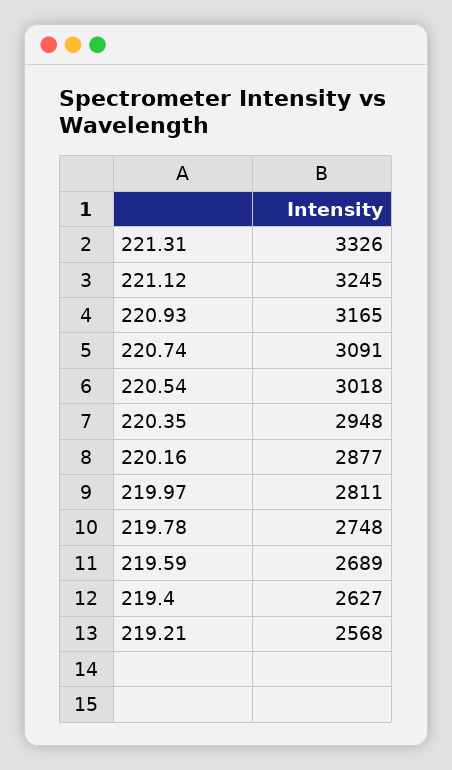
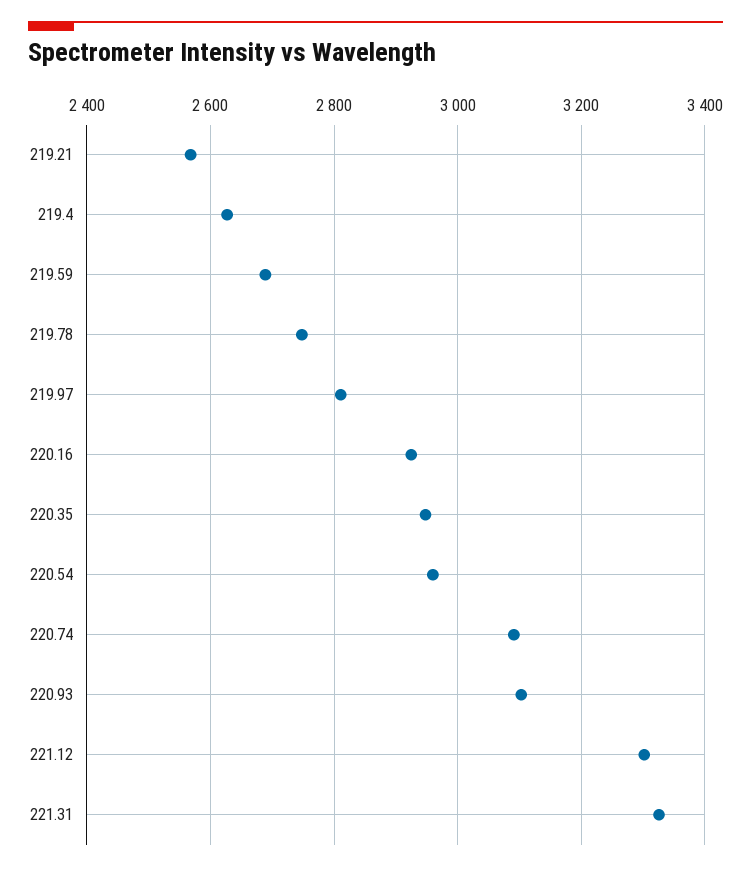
  {
    "221.31": 3326,
-   "221.12": 3245,
+   "221.12": 3300,
-   "220.93": 3165,
+   "220.93": 3100,
    "220.74": 3091,
-   "220.54": 3018,
+   "220.54": 2960,
    "220.35": 2948,
-   "220.16": 2877,
+   "220.16": 2920,
    "219.97": 2811,
    "219.78": 2748,
    "219.59": 2689,
    "219.4": 2627,
    "219.21": 2568
  }

